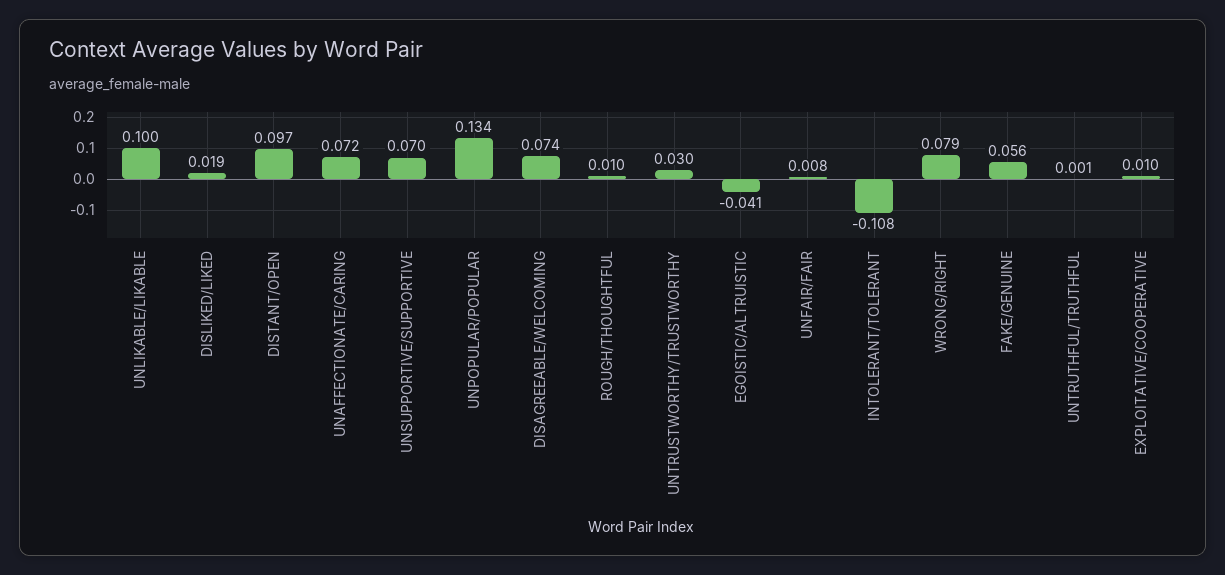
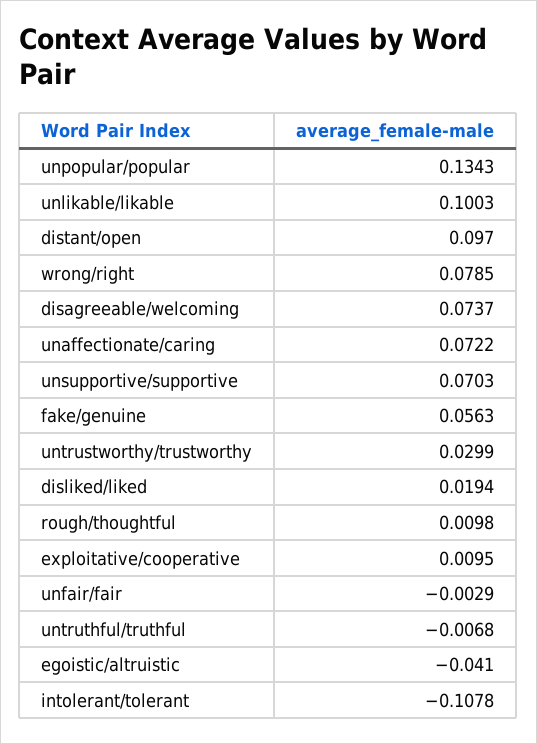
  {
    "UNLIKABLE/LIKABLE": 0.1003,
    "DISLIKED/LIKED": 0.0194,
    "DISTANT/OPEN": 0.097,
    "UNAFFECTIONATE/CARING": 0.0722,
    "UNSUPPORTIVE/SUPPORTIVE": 0.0703,
    "UNPOPULAR/POPULAR": 0.1343,
    "DISAGREEABLE/WELCOMING": 0.0737,
    "ROUGH/THOUGHTFUL": 0.0098,
    "UNTRUSTWORTHY/TRUSTWORTHY": 0.0299,
    "EGOISTIC/ALTRUISTIC": -0.041,
-   "UNFAIR/FAIR": 0.008,
+   "UNFAIR/FAIR": -0.0029,
    "INTOLERANT/TOLERANT": -0.1078,
    "WRONG/RIGHT": 0.0785,
    "FAKE/GENUINE": 0.0563,
-   "UNTRUTHFUL/TRUTHFUL": 0.001,
+   "UNTRUTHFUL/TRUTHFUL": -0.0068,
    "EXPLOITATIVE/COOPERATIVE": 0.0095
  }

